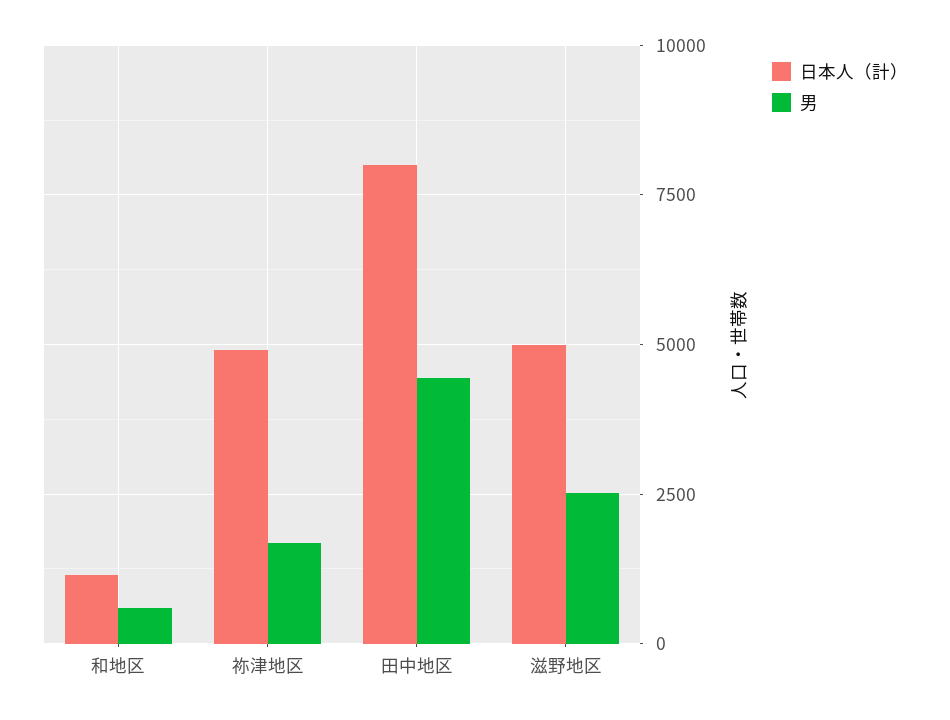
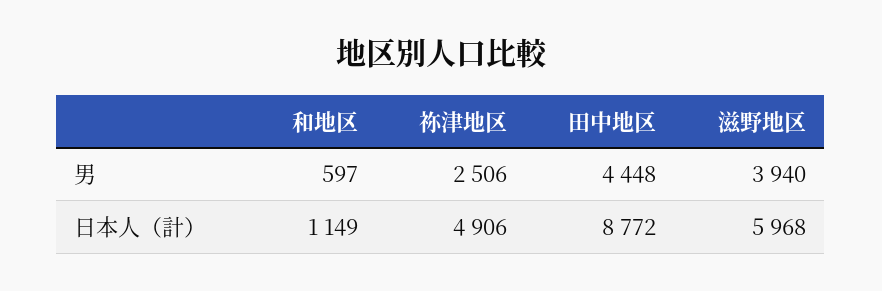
  {
    "日本人（計）": {
      "和地区": 1149,
      "祢津地区": 4906,
-     "田中地区": 8000,
+     "田中地区": 8772,
-     "滋野地区": 5000
+     "滋野地区": 5968
    },
    "男": {
      "和地区": 597,
-     "祢津地区": 1750,
+     "祢津地区": 2506,
      "田中地区": 4448,
-     "滋野地区": 2500
+     "滋野地区": 3940
    }
  }

